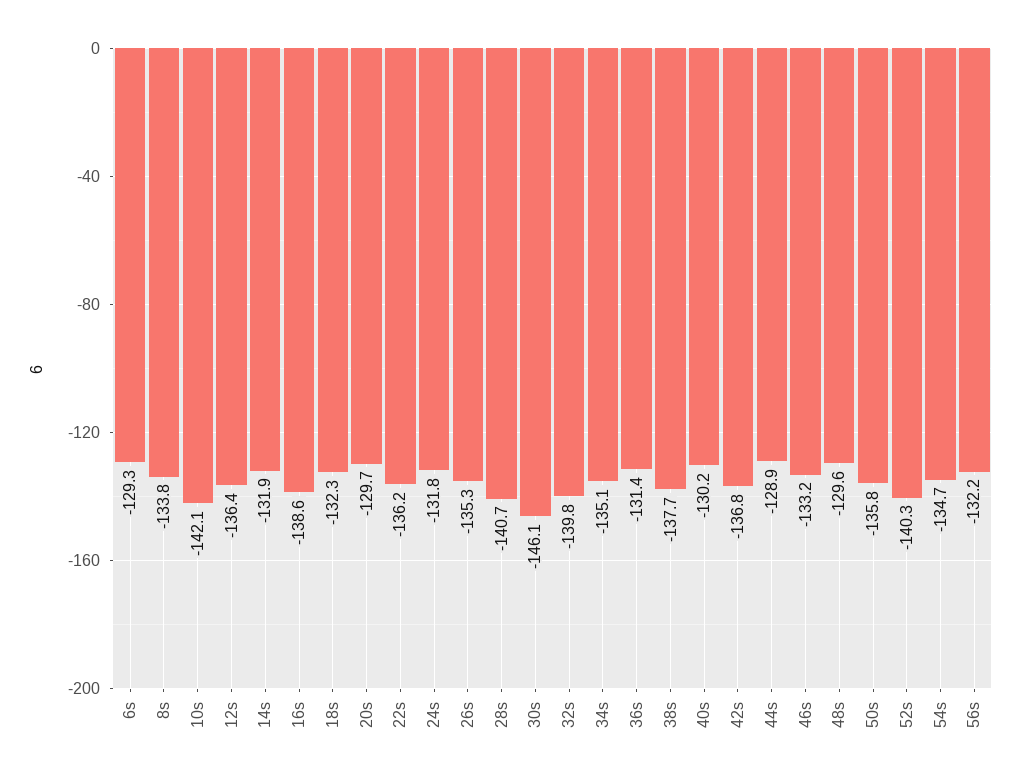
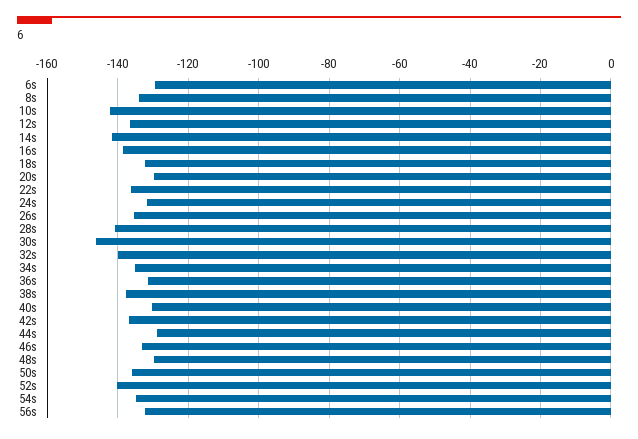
  {
    "6s": -129.3,
    "8s": -133.8,
    "10s": -142.1,
    "12s": -136.4,
-   "14s": -131.9,
+   "14s": -142,
    "16s": -138.6,
    "18s": -132.3,
    "20s": -129.7,
    "22s": -136.2,
    "24s": -131.8,
    "26s": -135.3,
    "28s": -140.7,
    "30s": -146.1,
    "32s": -139.8,
    "34s": -135.1,
    "36s": -131.4,
    "38s": -137.7,
    "40s": -130.2,
    "42s": -136.8,
    "44s": -128.9,
    "46s": -133.2,
    "48s": -129.6,
    "50s": -135.8,
    "52s": -140.3,
    "54s": -134.7,
    "56s": -132.2
  }

